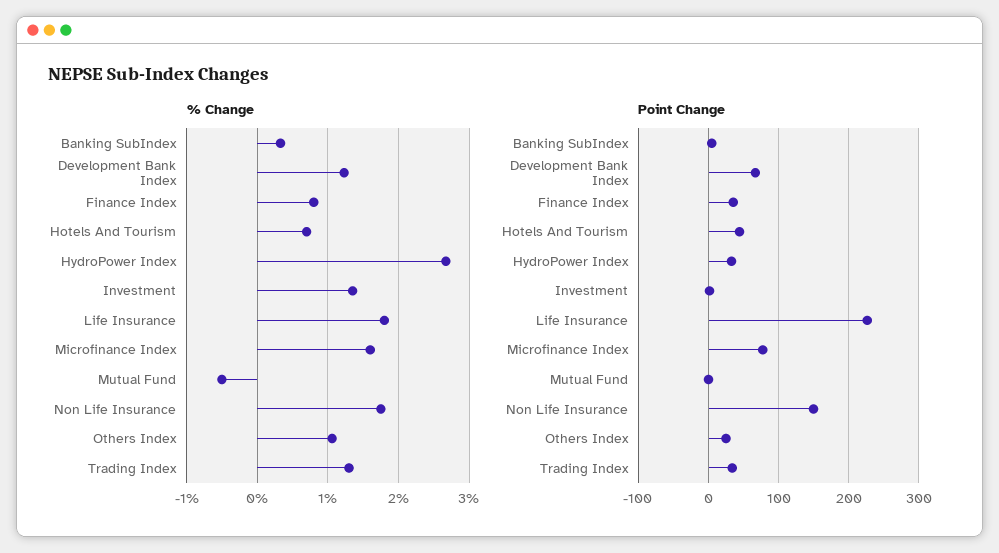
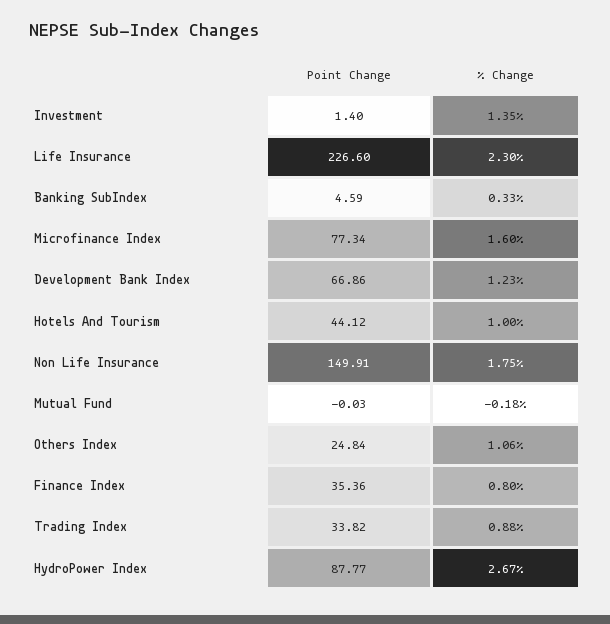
  {
    "% Change": {
      "Banking SubIndex": 0.33,
      "Development Bank Index": 1.23,
      "Finance Index": 0.8,
-     "Hotels And Tourism": 0.7,
+     "Hotels And Tourism": 1,
      "HydroPower Index": 2.67,
      "Investment": 1.35,
-     "Life Insurance": 1.8,
+     "Life Insurance": 2.3,
      "Microfinance Index": 1.6,
-     "Mutual Fund": -0.5,
+     "Mutual Fund": -0.18,
      "Non Life Insurance": 1.75,
      "Others Index": 1.06,
-     "Trading Index": 1.3
+     "Trading Index": 0.88
    },
    "Point Change": {
      "Banking SubIndex": 4.59,
      "Development Bank Index": 66.86,
      "Finance Index": 35.36,
      "Hotels And Tourism": 44.12,
-     "HydroPower Index": 30,
+     "HydroPower Index": 87.77,
      "Investment": 1.4,
      "Life Insurance": 226.6,
      "Microfinance Index": 77.34,
      "Mutual Fund": -0.03,
      "Non Life Insurance": 149.91,
      "Others Index": 24.84,
      "Trading Index": 33.82
    }
  }

